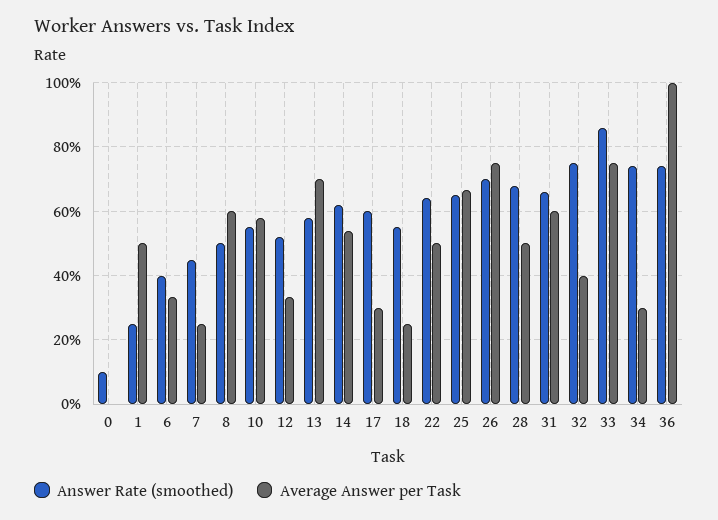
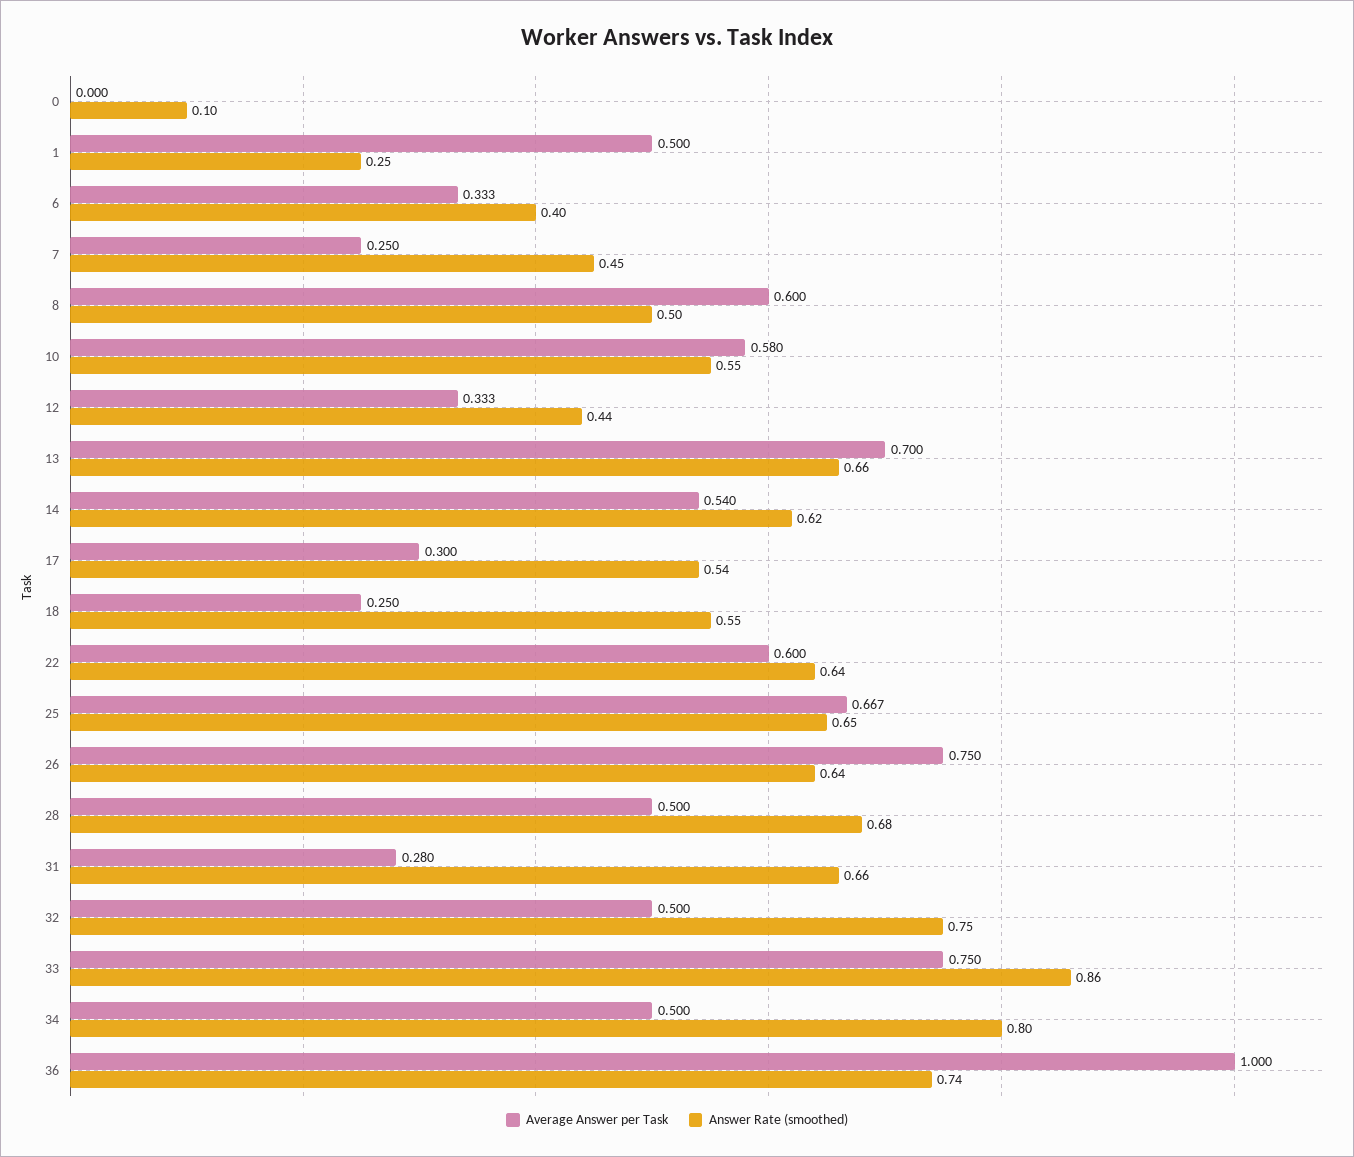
  {
    "Answer Rate (smoothed)": {
      "0": 0.1,
      "1": 0.25,
      "6": 0.4,
      "7": 0.45,
      "8": 0.5,
      "10": 0.55,
-     "12": 0.52,
+     "12": 0.44,
-     "13": 0.58,
+     "13": 0.66,
      "14": 0.62,
-     "17": 0.6,
+     "17": 0.54,
      "18": 0.55,
      "22": 0.64,
      "25": 0.65,
-     "26": 0.7,
+     "26": 0.64,
      "28": 0.68,
      "31": 0.66,
      "32": 0.75,
      "33": 0.86,
-     "34": 0.74,
+     "34": 0.8,
      "36": 0.74
    },
    "Average Answer per Task": {
      "0": 0,
      "1": 0.5,
      "6": 0.333,
      "7": 0.25,
      "8": 0.6,
      "10": 0.58,
      "12": 0.333,
      "13": 0.7,
      "14": 0.54,
      "17": 0.3,
      "18": 0.25,
-     "22": 0.5,
+     "22": 0.6,
      "25": 0.667,
      "26": 0.75,
      "28": 0.5,
-     "31": 0.6,
+     "31": 0.28,
-     "32": 0.4,
+     "32": 0.5,
      "33": 0.75,
-     "34": 0.3,
+     "34": 0.5,
      "36": 1
    }
  }

